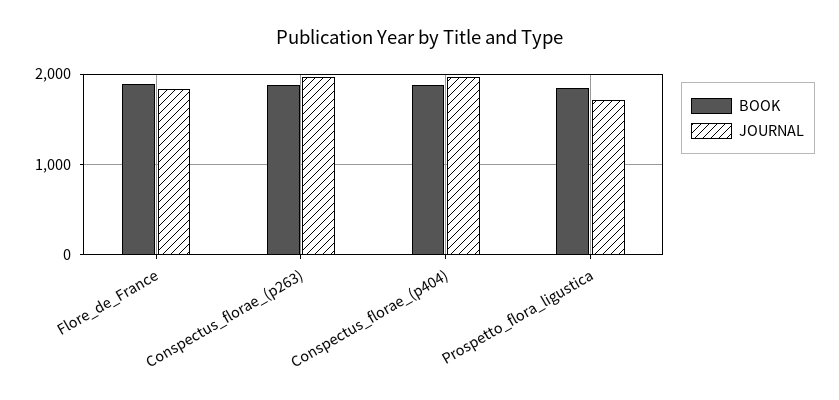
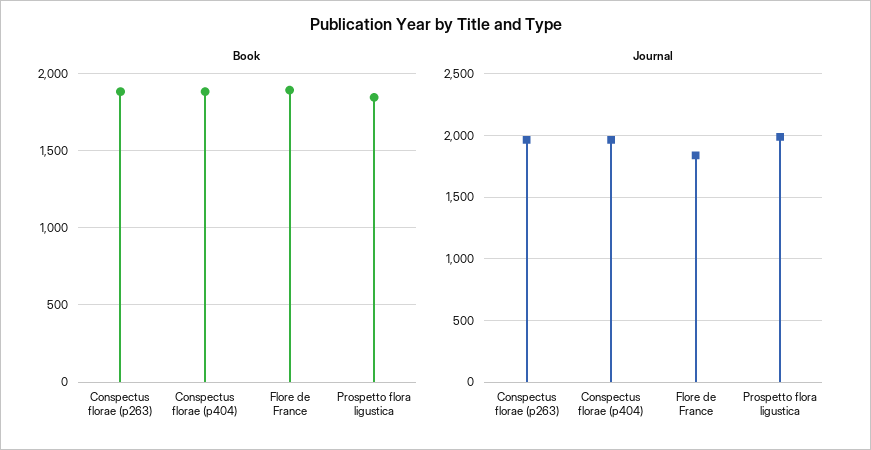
  {
    "BOOK": {
      "Flore_de_France": 1900,
      "Conspectus_florae_(p263)": 1900,
      "Conspectus_florae_(p404)": 1900,
      "Prospetto_flora_ligustica": 1850
    },
    "JOURNAL": {
      "Flore_de_France": 1850,
      "Conspectus_florae_(p263)": 1950,
      "Conspectus_florae_(p404)": 1950,
-     "Prospetto_flora_ligustica": 1700
+     "Prospetto_flora_ligustica": 2000
    }
  }

